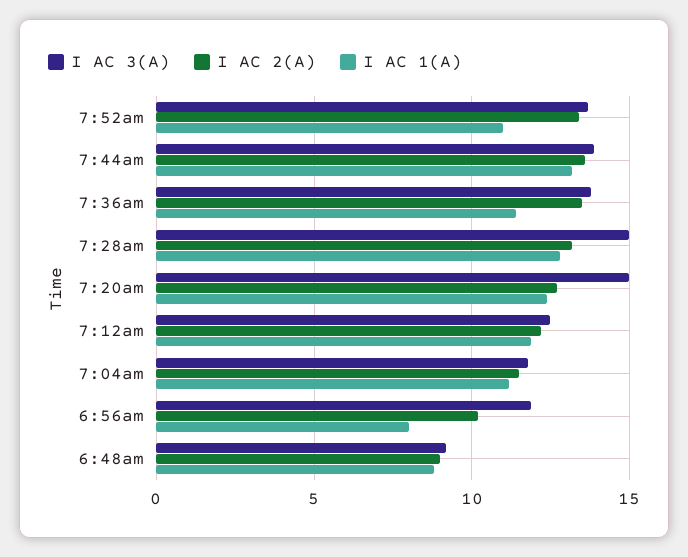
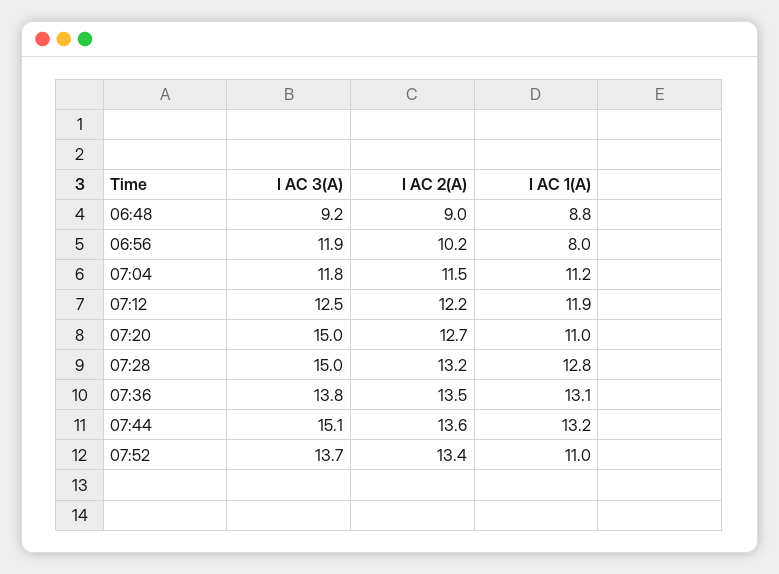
  {
    "I AC 3(A)": {
      "7:52am": 13.7,
-     "7:44am": 14,
+     "7:44am": 15.1,
      "7:36am": 13.8,
      "7:28am": 15,
      "7:20am": 15,
      "7:12am": 12.5,
      "7:04am": 11.8,
      "6:56am": 11.9,
      "6:48am": 9.2
    },
    "I AC 2(A)": {
      "7:52am": 13.4,
      "7:44am": 13.6,
      "7:36am": 13.5,
      "7:28am": 13.2,
      "7:20am": 12.7,
      "7:12am": 12.2,
      "7:04am": 11.5,
      "6:56am": 10.2,
      "6:48am": 9
    },
    "I AC 1(A)": {
      "7:52am": 11,
      "7:44am": 13.2,
-     "7:36am": 11.5,
+     "7:36am": 13.1,
      "7:28am": 12.8,
-     "7:20am": 12.5,
+     "7:20am": 11,
      "7:12am": 11.9,
      "7:04am": 11.2,
      "6:56am": 8,
      "6:48am": 8.8
    }
  }

